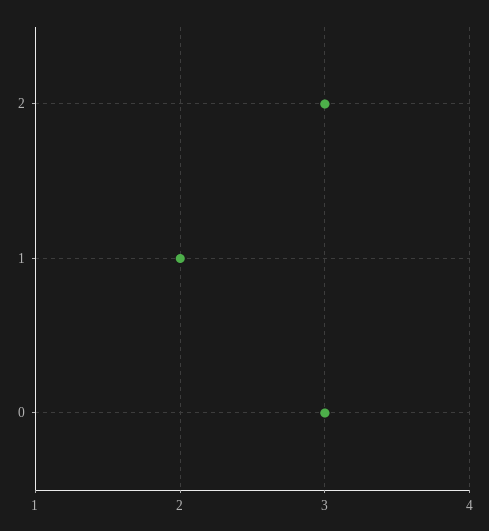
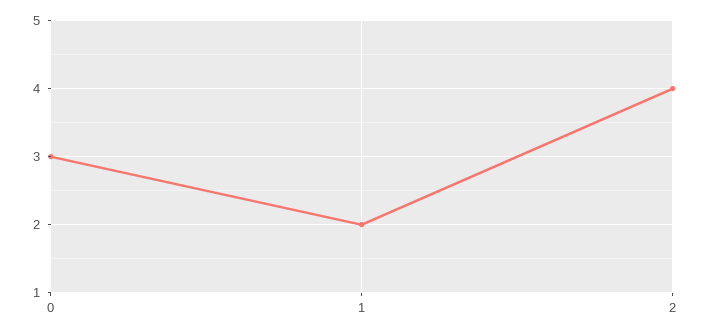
  {
-   "2": 3,
+   "2": 4,
    "1": 2,
    "0": 3
  }

